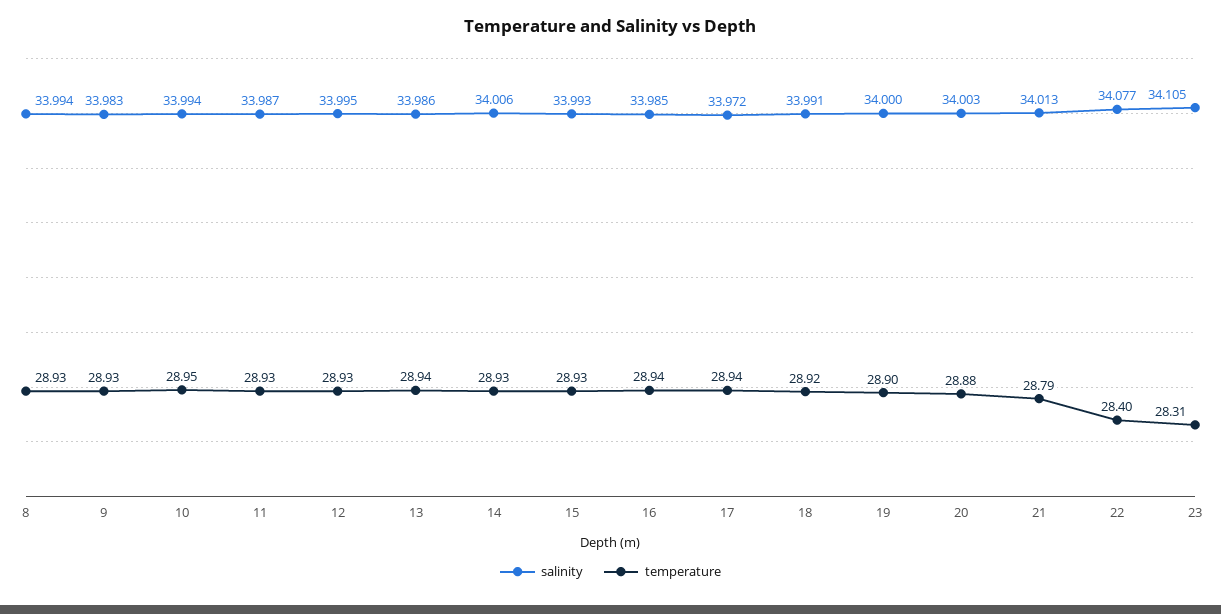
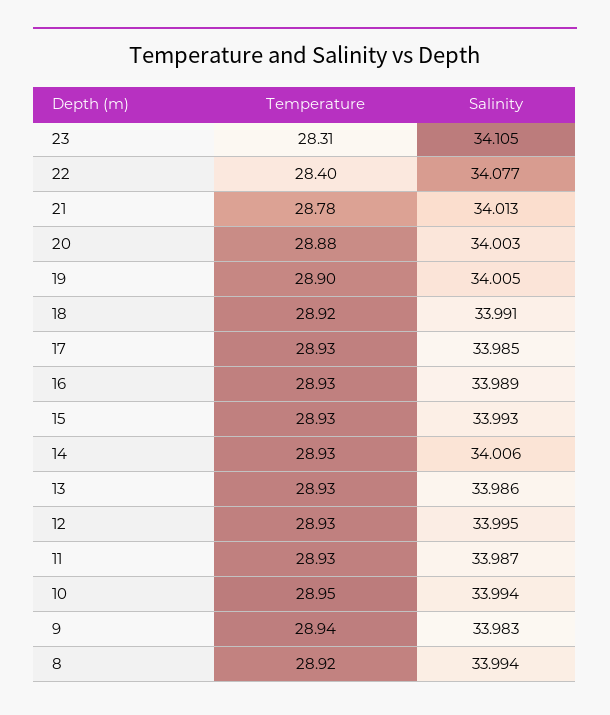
  {
    "salinity": {
      "8": 33.994,
      "9": 33.983,
      "10": 33.994,
      "11": 33.987,
      "12": 33.995,
      "13": 33.986,
      "14": 34.006,
      "15": 33.993,
-     "16": 33.985,
+     "16": 33.989,
-     "17": 33.972,
+     "17": 33.985,
      "18": 33.991,
-     "19": 34,
+     "19": 34.005,
      "20": 34.003,
      "21": 34.013,
      "22": 34.077,
      "23": 34.105
    },
    "temperature": {
-     "8": 28.93,
+     "8": 28.92,
-     "9": 28.93,
+     "9": 28.94,
      "10": 28.95,
      "11": 28.93,
      "12": 28.93,
-     "13": 28.94,
+     "13": 28.93,
      "14": 28.93,
      "15": 28.93,
-     "16": 28.94,
+     "16": 28.93,
-     "17": 28.94,
+     "17": 28.93,
      "18": 28.92,
      "19": 28.9,
      "20": 28.88,
-     "21": 28.79,
+     "21": 28.78,
      "22": 28.4,
      "23": 28.31
    }
  }

